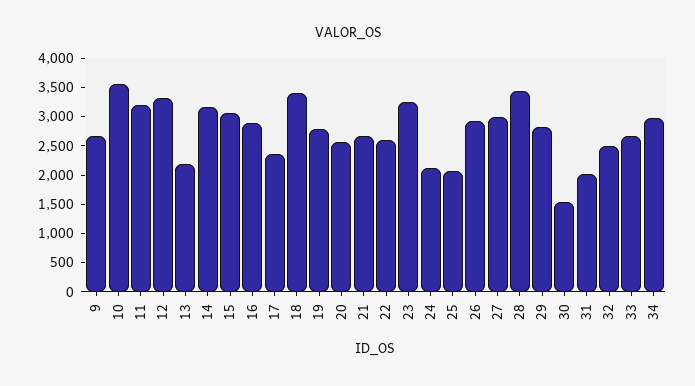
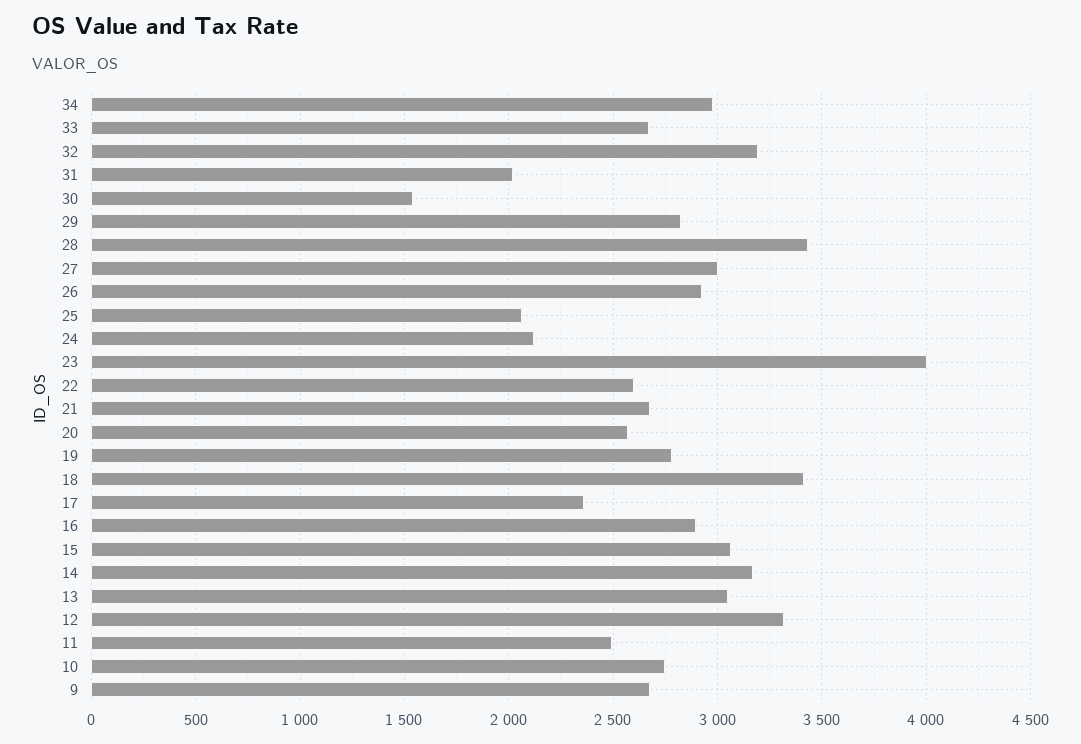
  {
    "9": 2650,
-   "10": 3500,
+   "10": 2750,
-   "11": 3250,
+   "11": 2500,
    "12": 3300,
-   "13": 2250,
+   "13": 3050,
    "14": 3150,
    "15": 3050,
    "16": 2900,
    "17": 2350,
    "18": 3400,
    "19": 2800,
    "20": 2550,
    "21": 2650,
    "22": 2600,
-   "23": 3250,
+   "23": 4000,
    "24": 2100,
    "25": 2050,
    "26": 2950,
    "27": 3000,
    "28": 3450,
    "29": 2850,
    "30": 1550,
    "31": 2000,
-   "32": 2500,
+   "32": 3200,
    "33": 2650,
    "34": 3000
  }

